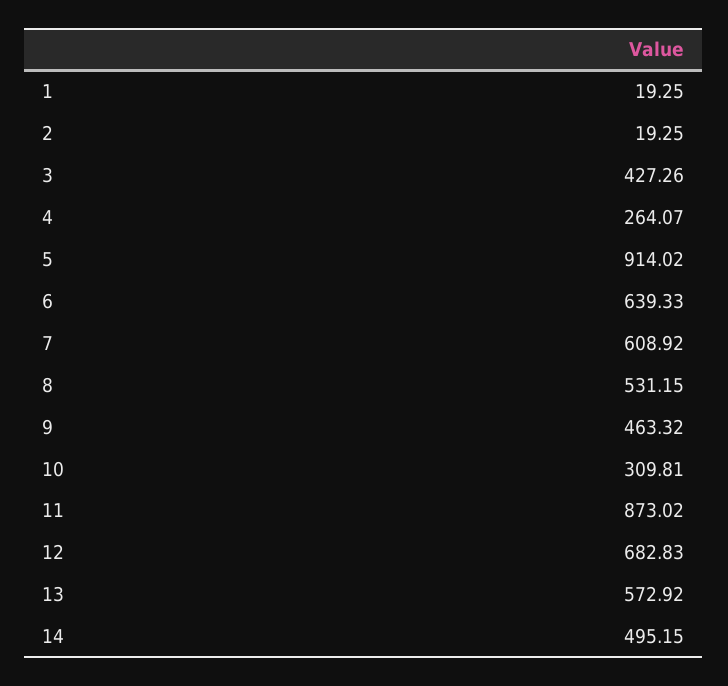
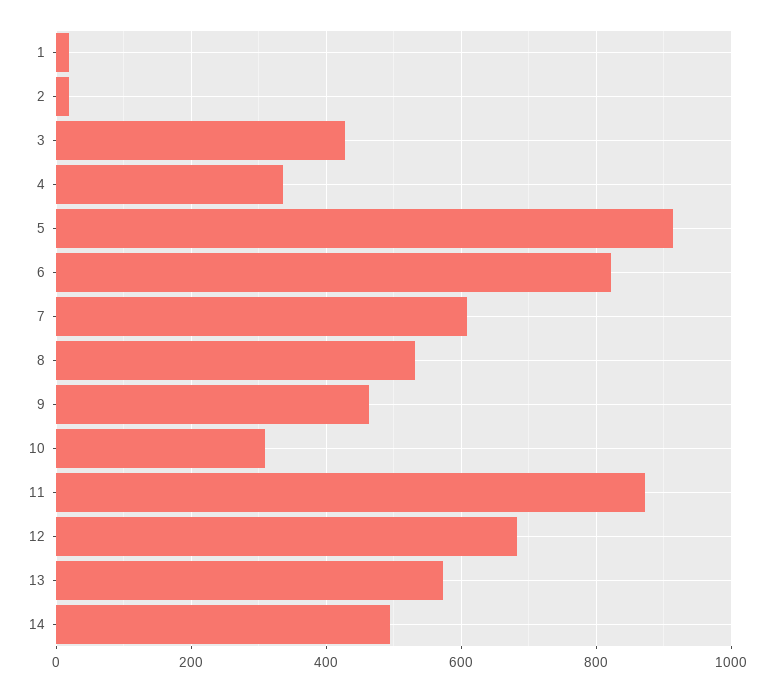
  {
    "1": 19.25,
    "2": 19.25,
    "3": 427.26,
-   "4": 264.07,
+   "4": 340,
    "5": 914.02,
-   "6": 639.33,
+   "6": 820,
    "7": 608.92,
    "8": 531.15,
    "9": 463.32,
    "10": 309.81,
    "11": 873.02,
    "12": 682.83,
    "13": 572.92,
    "14": 495.15
  }

